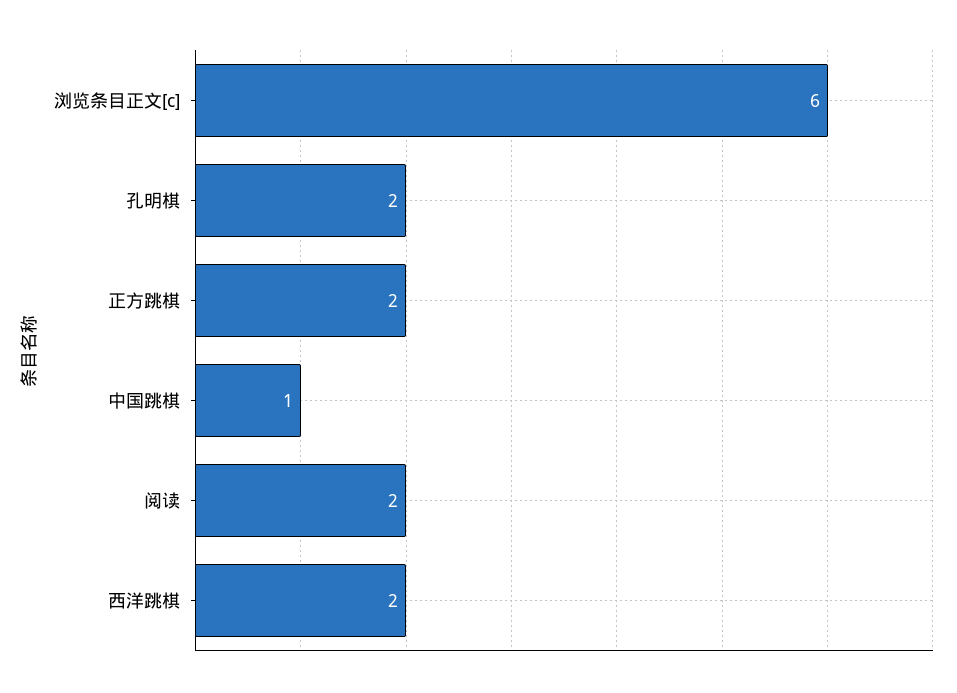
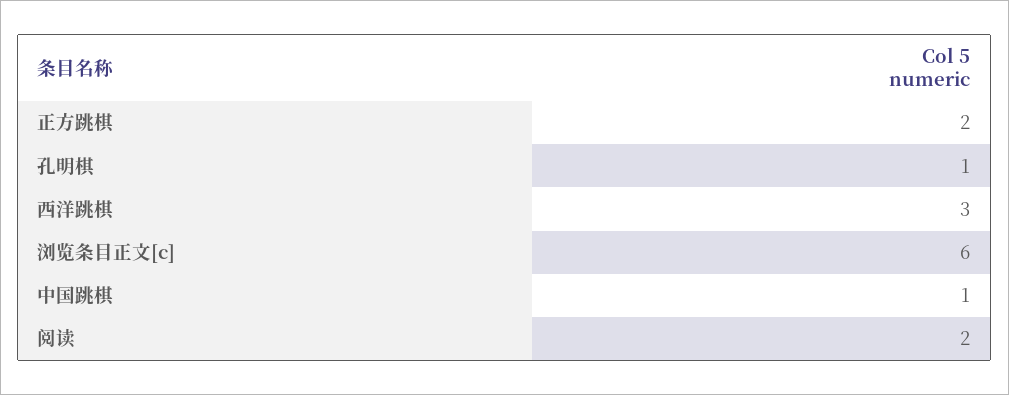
  {
    "浏览条目正文[c]": 6,
-   "孔明棋": 2,
+   "孔明棋": 1,
    "正方跳棋": 2,
    "中国跳棋": 1,
    "阅读": 2,
-   "西洋跳棋": 2
+   "西洋跳棋": 3
  }

